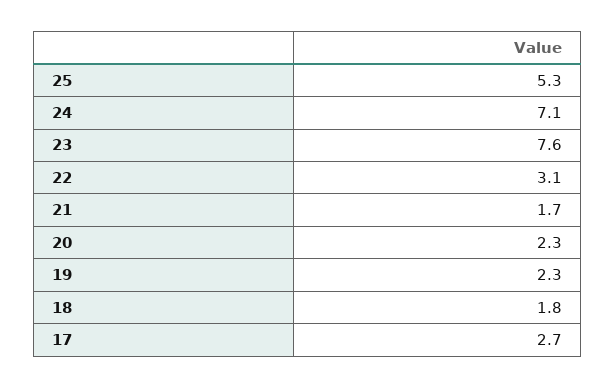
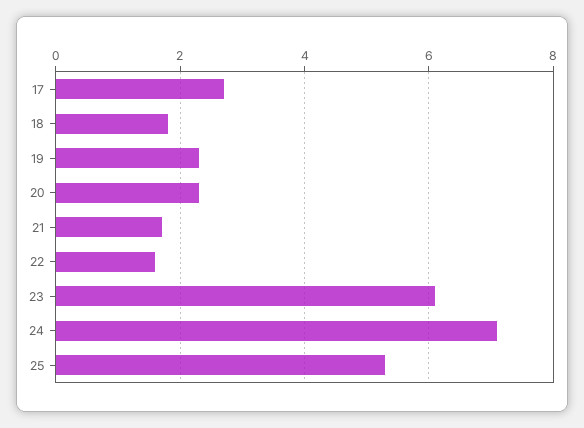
  {
    "25": 5.3,
    "24": 7.1,
-   "23": 7.6,
+   "23": 6,
-   "22": 3.1,
+   "22": 1.5,
    "21": 1.7,
    "20": 2.3,
    "19": 2.3,
    "18": 1.8,
    "17": 2.7
  }

